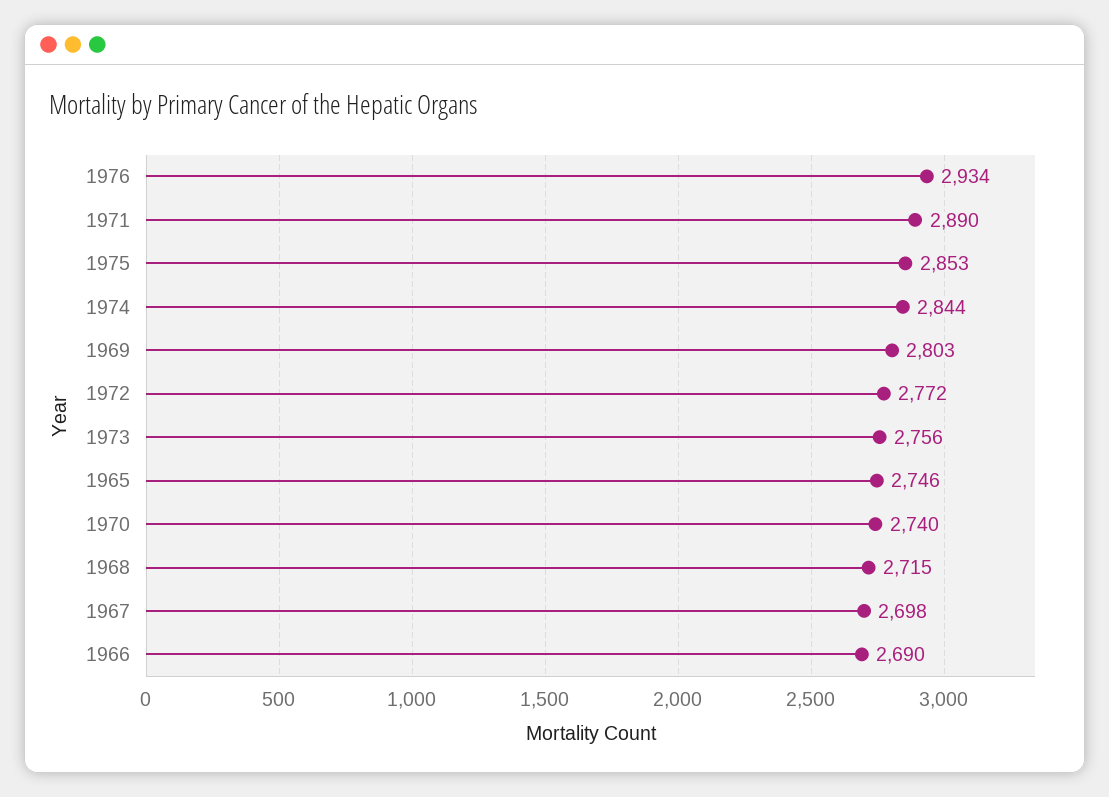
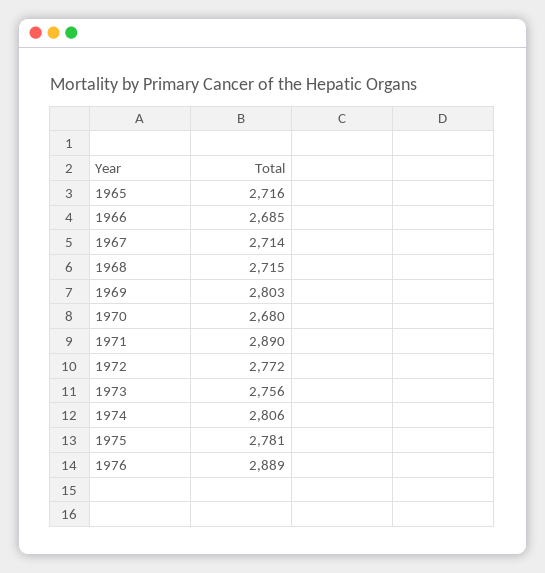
  {
-   "1976": 2934,
+   "1976": 2889,
    "1971": 2890,
-   "1975": 2853,
+   "1975": 2781,
-   "1974": 2844,
+   "1974": 2806,
    "1969": 2803,
    "1972": 2772,
    "1973": 2756,
-   "1965": 2746,
+   "1965": 2716,
-   "1970": 2740,
+   "1970": 2680,
    "1968": 2715,
-   "1967": 2698,
+   "1967": 2714,
-   "1966": 2690
+   "1966": 2685
  }

